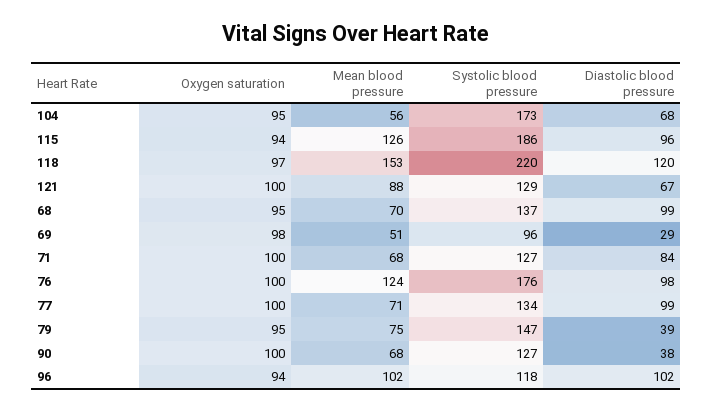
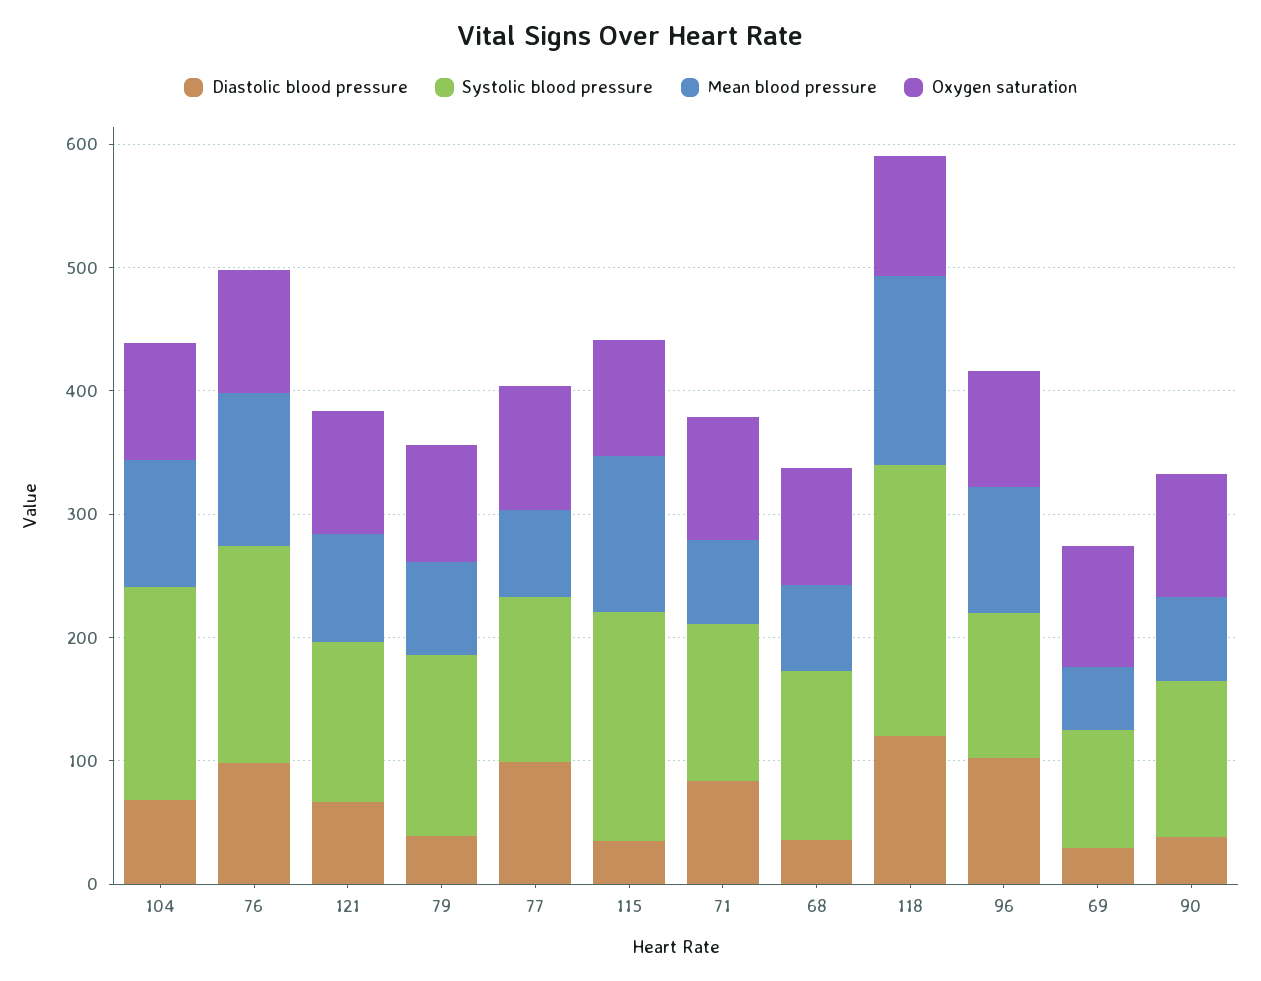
  {
    "Oxygen saturation": {
      "104": 95,
      "115": 94,
      "118": 97,
      "121": 100,
      "68": 95,
      "69": 98,
      "71": 100,
      "76": 100,
      "77": 100,
      "79": 95,
      "90": 100,
      "96": 94
    },
    "Mean blood pressure": {
-     "104": 56,
+     "104": 100,
      "115": 126,
      "118": 153,
      "121": 88,
      "68": 70,
      "69": 51,
      "71": 68,
      "76": 124,
      "77": 71,
      "79": 75,
      "90": 68,
      "96": 102
    },
    "Systolic blood pressure": {
      "104": 173,
      "115": 186,
      "118": 220,
      "121": 129,
      "68": 137,
      "69": 96,
      "71": 127,
      "76": 176,
      "77": 134,
      "79": 147,
      "90": 127,
      "96": 118
    },
    "Diastolic blood pressure": {
      "104": 68,
-     "115": 96,
+     "115": 40,
      "118": 120,
      "121": 67,
-     "68": 99,
+     "68": 40,
      "69": 29,
      "71": 84,
      "76": 98,
      "77": 99,
      "79": 39,
      "90": 38,
      "96": 102
    }
  }

